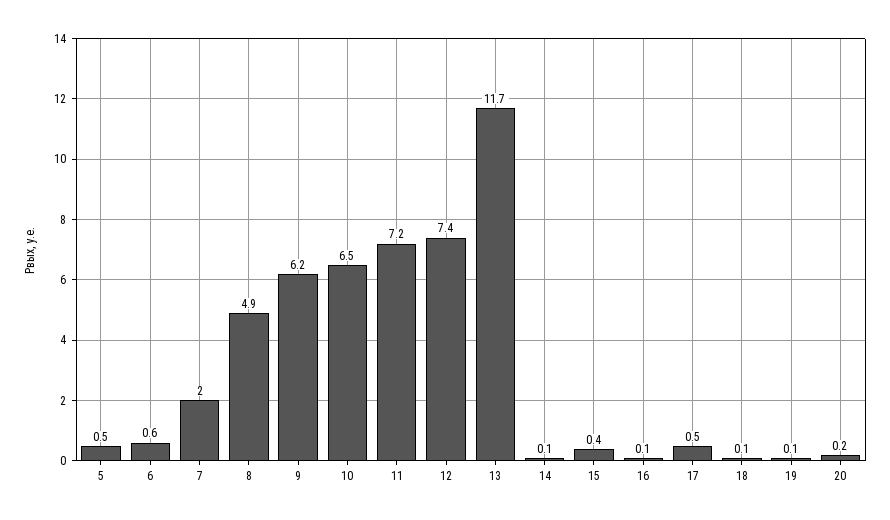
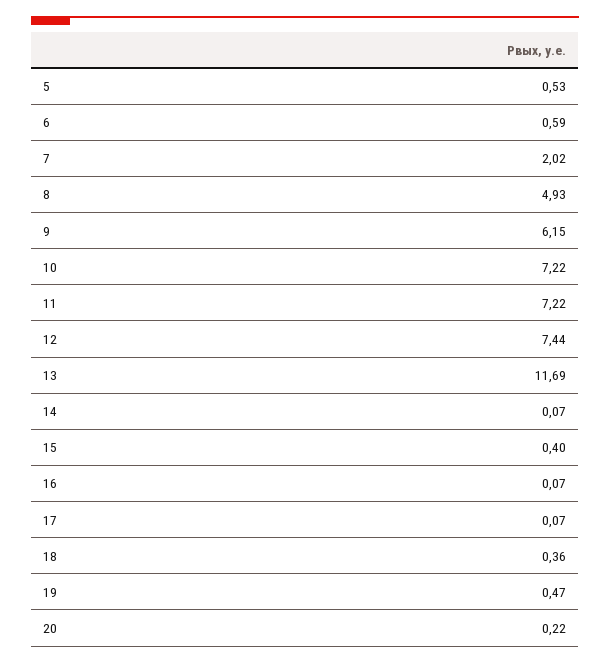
  {
    "5": 0.53,
    "6": 0.59,
    "7": 2.02,
    "8": 4.93,
    "9": 6.15,
-   "10": 6.5,
+   "10": 7.22,
    "11": 7.22,
    "12": 7.44,
    "13": 11.69,
    "14": 0.07,
    "15": 0.4,
    "16": 0.07,
-   "17": 0.5,
+   "17": 0.07,
-   "18": 0.1,
+   "18": 0.36,
-   "19": 0.1,
+   "19": 0.47,
    "20": 0.22
  }

